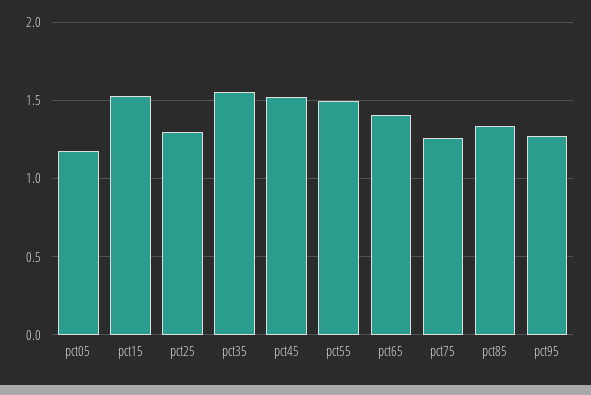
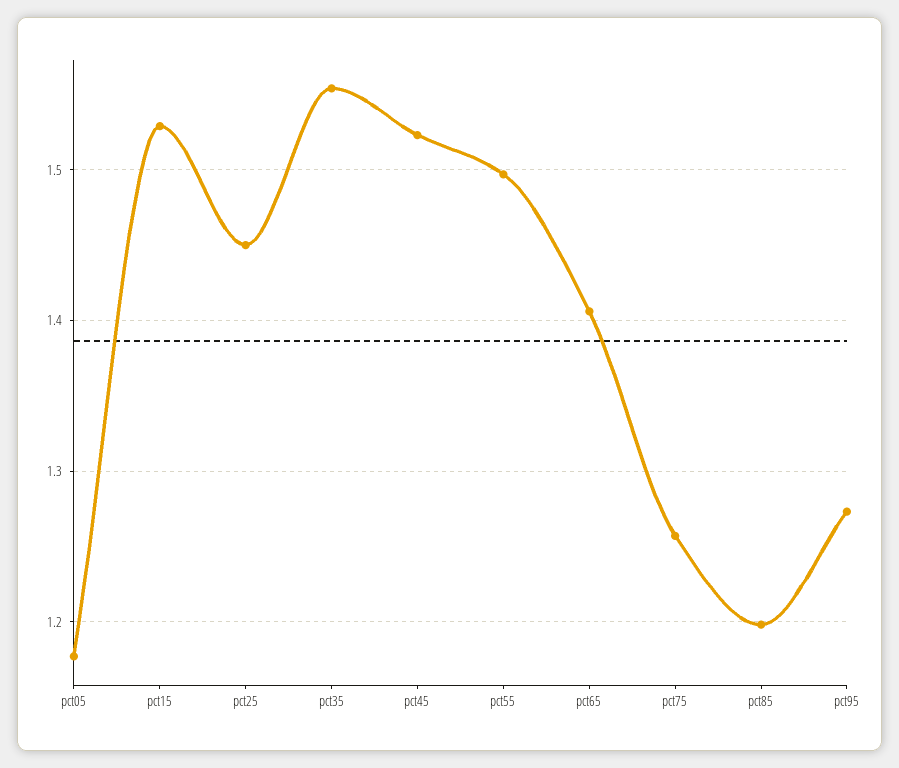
  {
    "pct05": 1.18,
    "pct15": 1.53,
-   "pct25": 1.3,
+   "pct25": 1.45,
    "pct35": 1.55,
    "pct45": 1.52,
    "pct55": 1.5,
    "pct65": 1.41,
    "pct75": 1.26,
-   "pct85": 1.35,
+   "pct85": 1.2,
    "pct95": 1.27
  }

